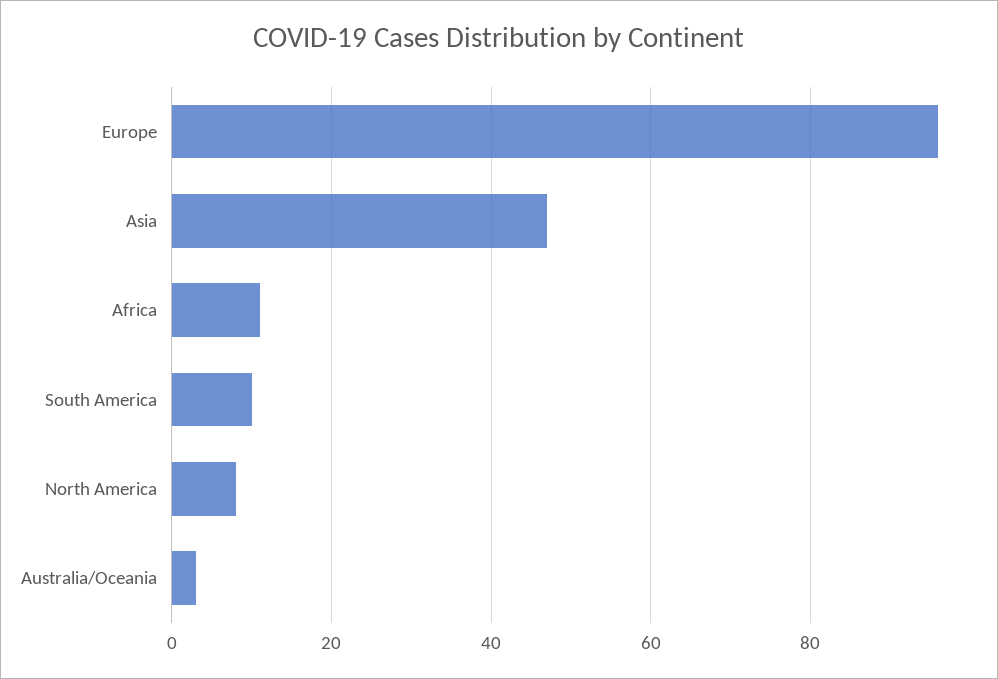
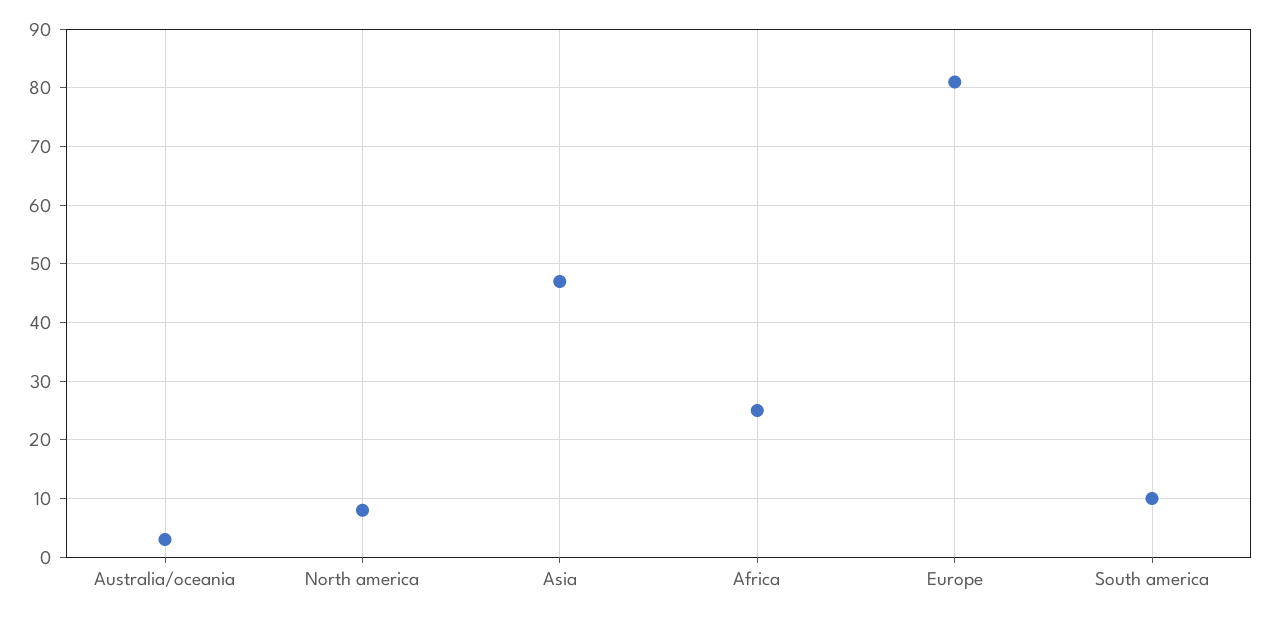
  {
-   "Europe": 95,
+   "Europe": 80,
    "Asia": 45,
-   "Africa": 10,
+   "Africa": 25,
    "South America": 10,
    "North America": 10,
    "Australia/Oceania": 5
  }

